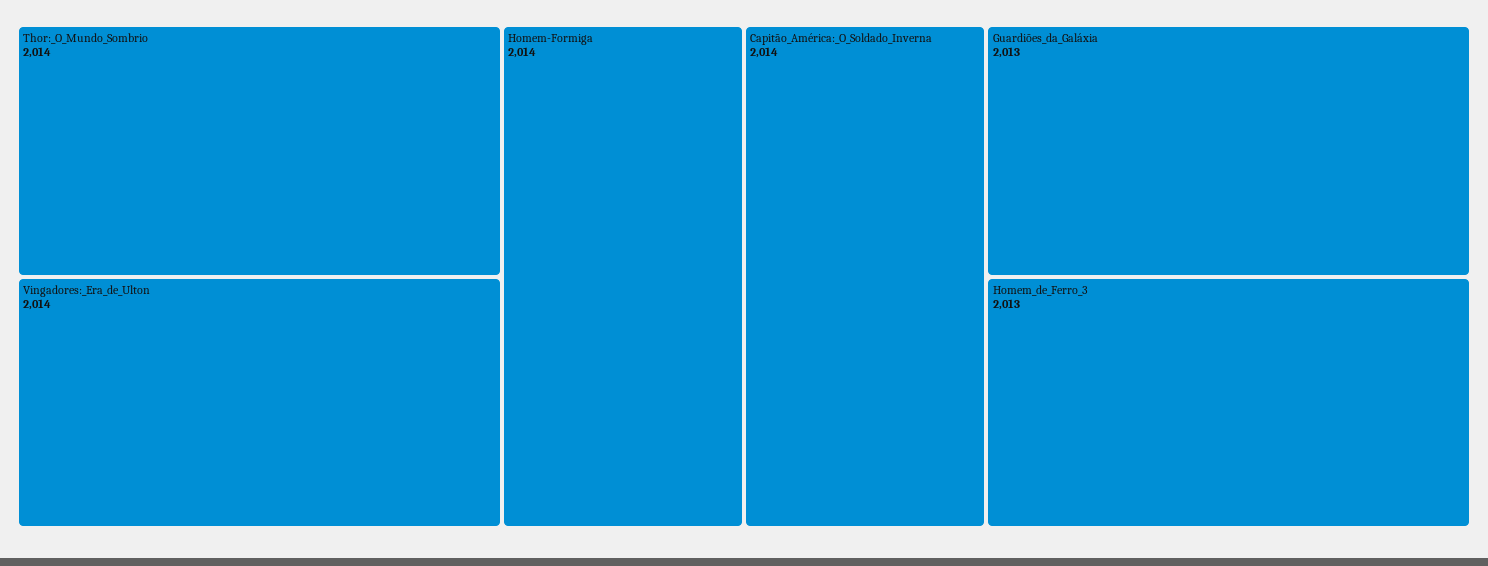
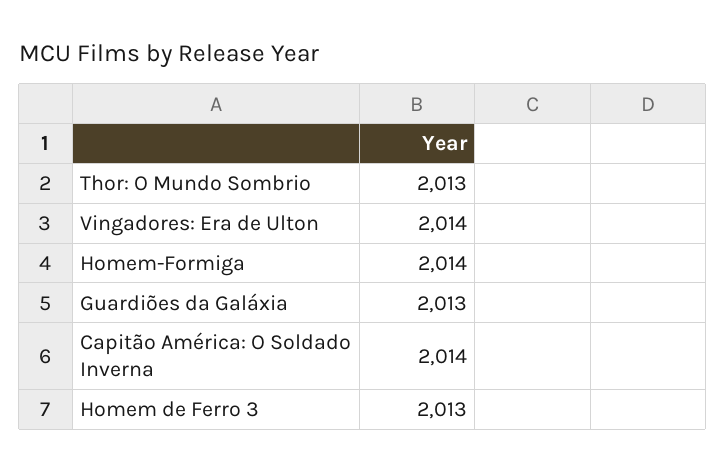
  {
-   "Thor:_O_Mundo_Sombrio": 2014,
+   "Thor:_O_Mundo_Sombrio": 2013,
    "Vingadores:_Era_de_Ulton": 2014,
    "Homem-Formiga": 2014,
    "Capitão_América:_O_Soldado_Inverna": 2014,
    "Guardiões_da_Galáxia": 2013,
    "Homem_de_Ferro_3": 2013
  }

